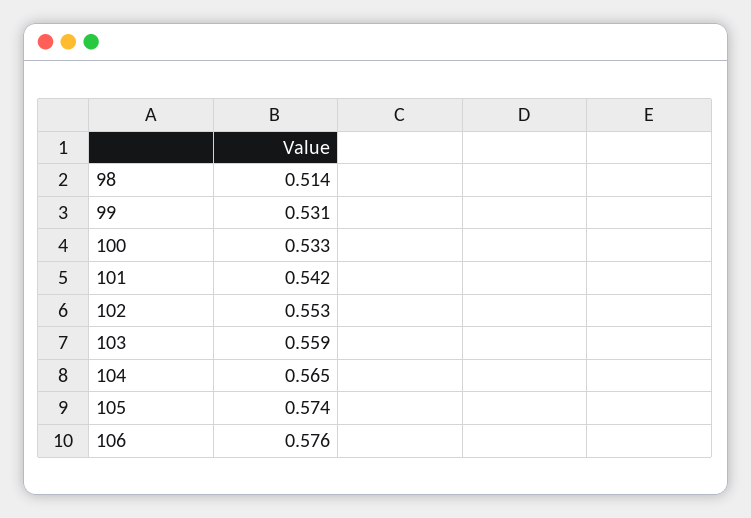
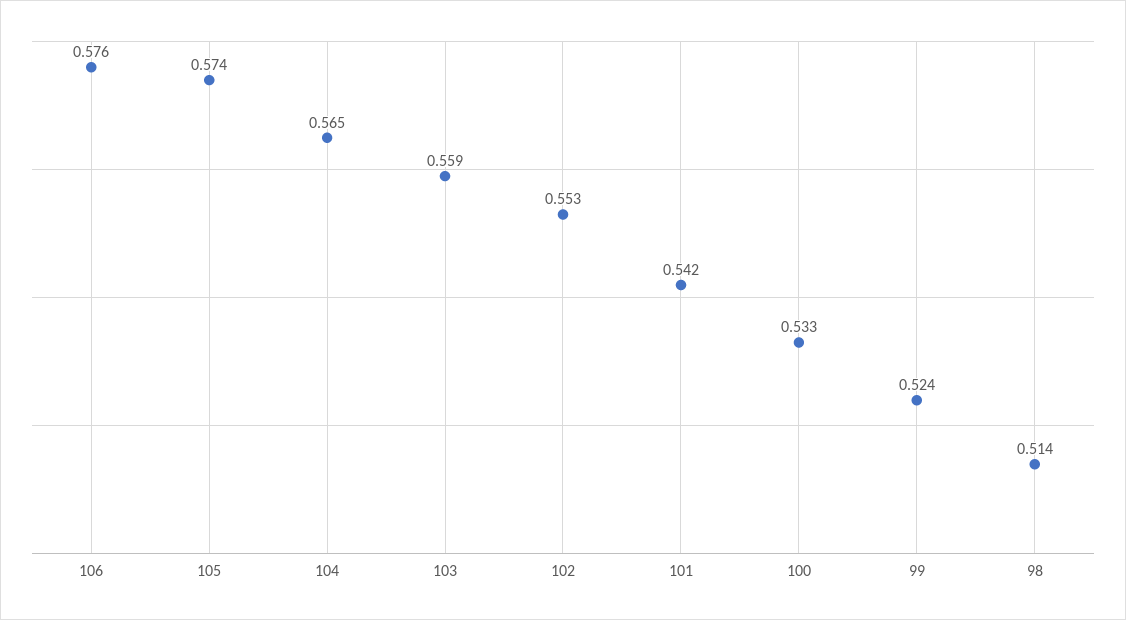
  {
    "98": 0.514,
-   "99": 0.531,
+   "99": 0.524,
    "100": 0.533,
    "101": 0.542,
    "102": 0.553,
    "103": 0.559,
    "104": 0.565,
    "105": 0.574,
    "106": 0.576
  }

